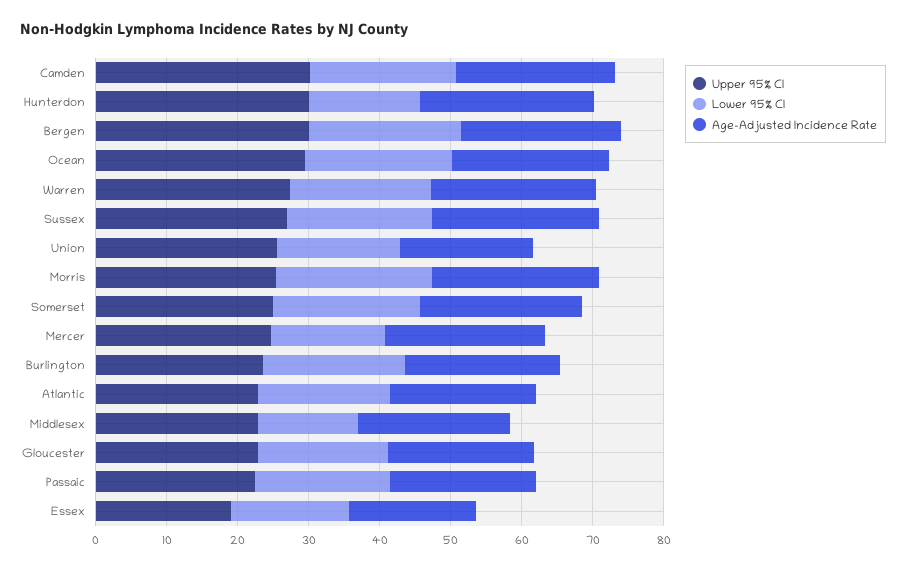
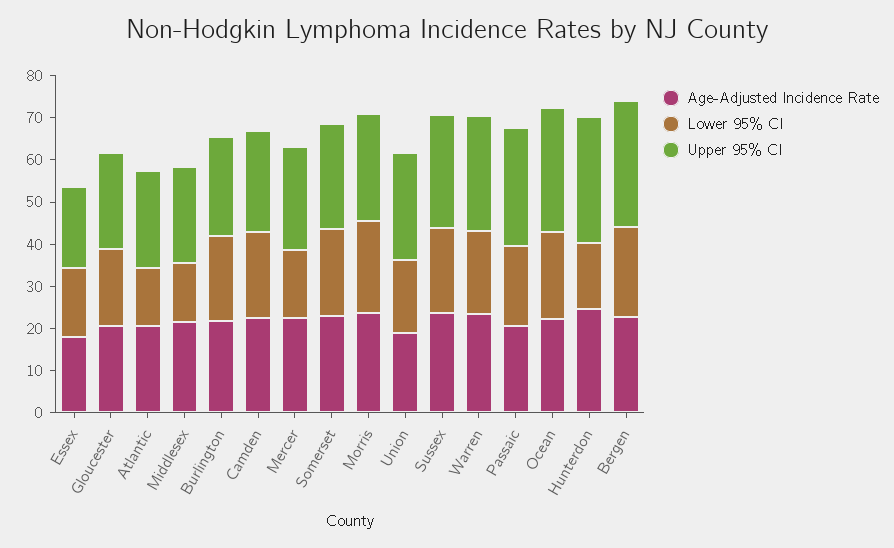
  {
    "Upper 95% CI": {
-     "Camden": 30,
+     "Camden": 24,
      "Hunterdon": 30,
      "Bergen": 30,
      "Ocean": 30,
      "Warren": 28,
      "Sussex": 28,
      "Union": 26,
      "Morris": 26,
      "Somerset": 26,
      "Mercer": 24,
      "Burlington": 24,
      "Atlantic": 22,
      "Middlesex": 22,
      "Gloucester": 22,
-     "Passaic": 22,
+     "Passaic": 28,
      "Essex": 20
    },
    "Lower 95% CI": {
      "Camden": 20,
      "Hunterdon": 16,
      "Bergen": 22,
      "Ocean": 20,
      "Warren": 20,
      "Sussex": 20,
      "Union": 18,
      "Morris": 22,
      "Somerset": 20,
      "Mercer": 16,
      "Burlington": 20,
-     "Atlantic": 18,
+     "Atlantic": 14,
      "Middlesex": 14,
      "Gloucester": 18,
      "Passaic": 20,
      "Essex": 16
    },
    "Age-Adjusted Incidence Rate": {
      "Camden": 22,
      "Hunterdon": 24,
      "Bergen": 22,
      "Ocean": 22,
      "Warren": 24,
      "Sussex": 24,
      "Union": 18,
      "Morris": 24,
      "Somerset": 22,
      "Mercer": 22,
      "Burlington": 22,
      "Atlantic": 20,
      "Middlesex": 22,
      "Gloucester": 20,
      "Passaic": 20,
      "Essex": 18
    }
  }

